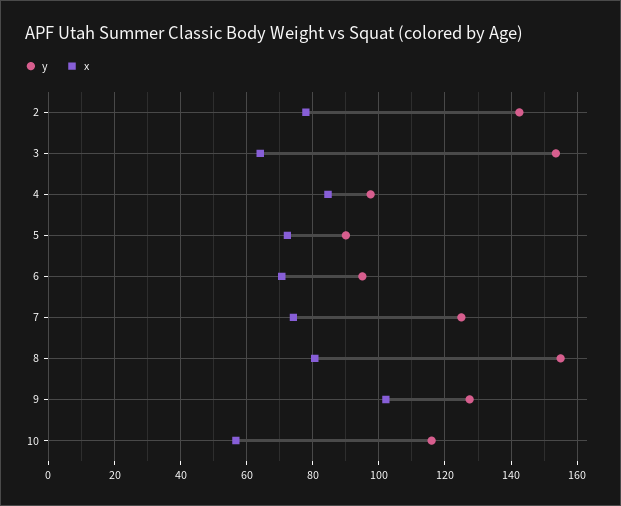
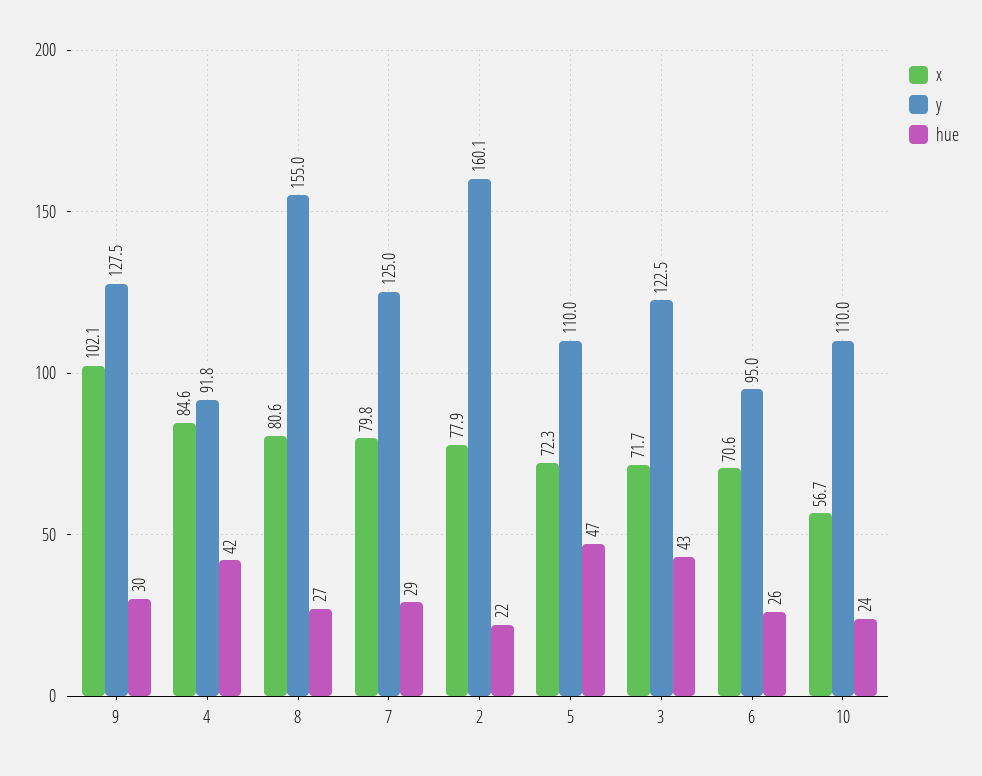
  {
    "y": {
-     "2": 142,
+     "2": 160.1,
-     "3": 154,
+     "3": 122.5,
-     "4": 98,
+     "4": 91.8,
-     "5": 90,
+     "5": 110,
      "6": 95,
      "7": 125,
      "8": 155,
      "9": 127.5,
-     "10": 116
+     "10": 110
    },
    "x": {
      "2": 77.9,
-     "3": 64,
+     "3": 71.7,
      "4": 84.6,
      "5": 72.3,
      "6": 70.6,
-     "7": 74,
+     "7": 79.8,
      "8": 80.6,
      "9": 102.1,
      "10": 56.7
-   }
+   },
+   "hue": {
+     "9": 30,
+     "4": 42,
+     "8": 27,
+     "7": 29,
+     "2": 22,
+     "5": 47,
+     "3": 43,
+     "6": 26,
+     "10": 24
+   }
  }

